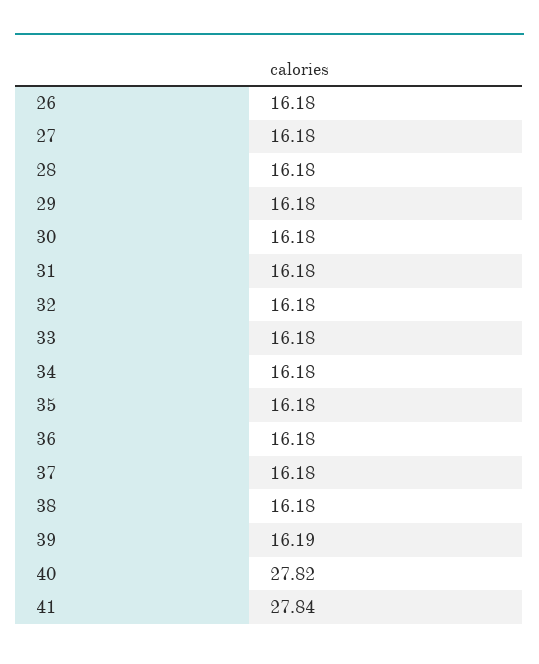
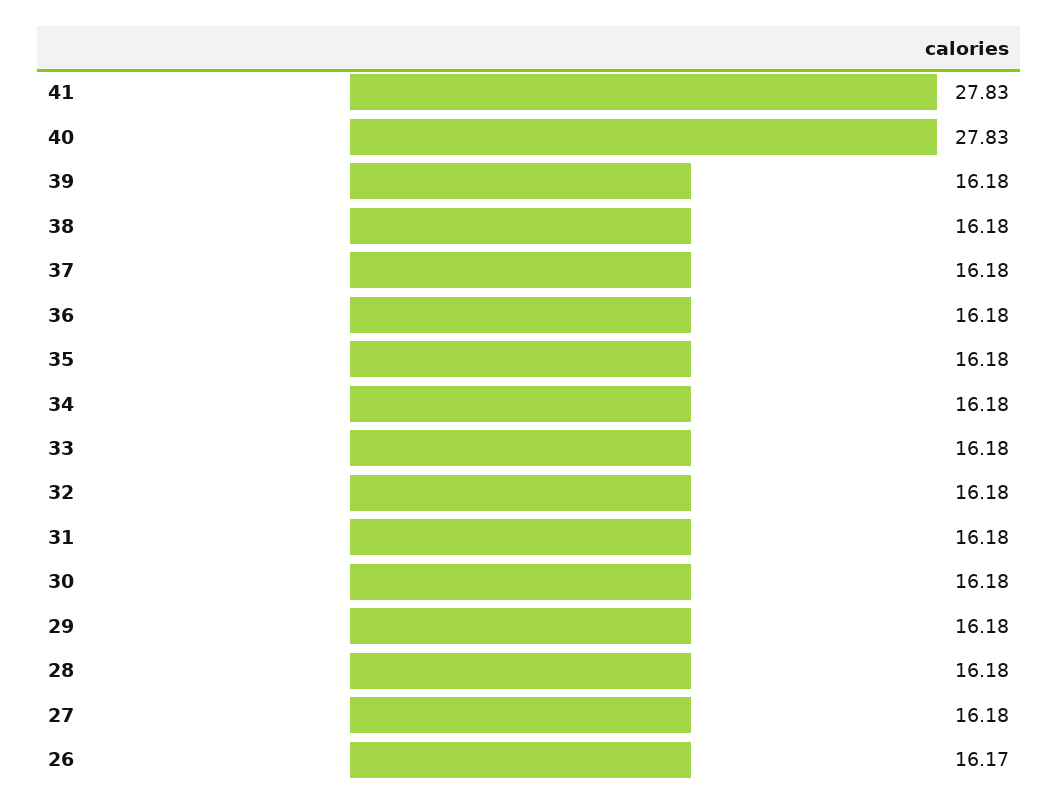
  {
-   "26": 16.18,
+   "26": 16.17,
    "27": 16.18,
    "28": 16.18,
    "29": 16.18,
    "30": 16.18,
    "31": 16.18,
    "32": 16.18,
    "33": 16.18,
    "34": 16.18,
    "35": 16.18,
    "36": 16.18,
    "37": 16.18,
    "38": 16.18,
-   "39": 16.19,
+   "39": 16.18,
-   "40": 27.82,
+   "40": 27.83,
-   "41": 27.84
+   "41": 27.83
  }

